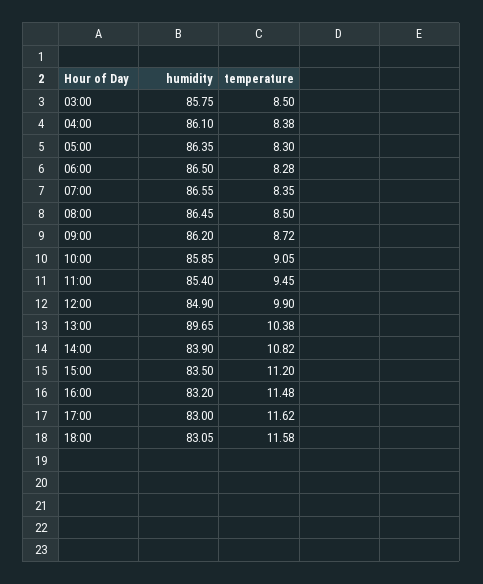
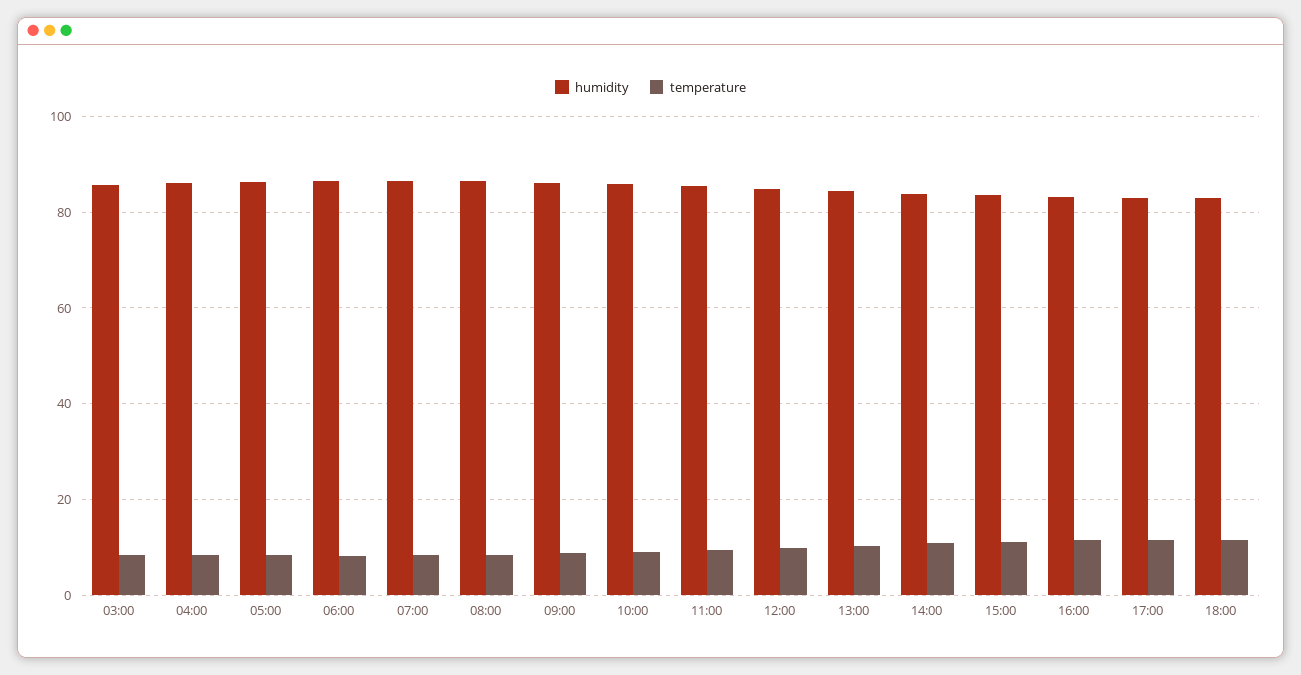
  {
    "humidity": {
      "03:00": 85.75,
      "04:00": 86.1,
      "05:00": 86.35,
      "06:00": 86.5,
      "07:00": 86.55,
      "08:00": 86.45,
      "09:00": 86.2,
      "10:00": 85.85,
      "11:00": 85.4,
      "12:00": 84.9,
-     "13:00": 89.65,
+     "13:00": 84,
      "14:00": 83.9,
      "15:00": 83.5,
      "16:00": 83.2,
      "17:00": 83,
      "18:00": 83.05
    },
    "temperature": {
      "03:00": 8.5,
      "04:00": 8.38,
      "05:00": 8.3,
      "06:00": 8.28,
      "07:00": 8.35,
      "08:00": 8.5,
      "09:00": 8.72,
      "10:00": 9.05,
      "11:00": 9.45,
      "12:00": 9.9,
      "13:00": 10.38,
      "14:00": 10.82,
      "15:00": 11.2,
      "16:00": 11.48,
      "17:00": 11.62,
      "18:00": 11.58
    }
  }

